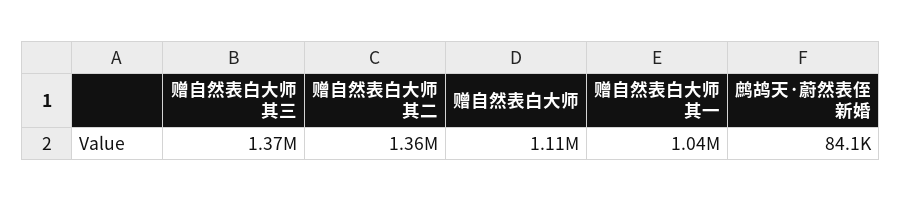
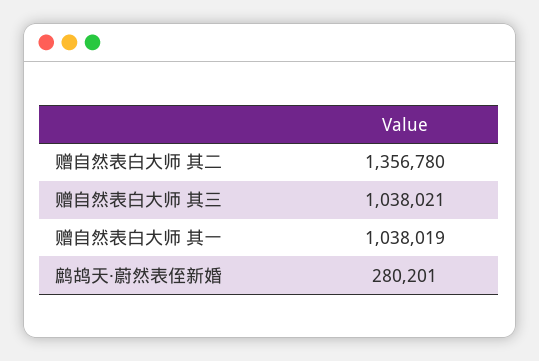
  {
-   "赠自然表白大师 其三": 1370000,
+   "赠自然表白大师 其三": 1038021,
    "赠自然表白大师 其二": 1356780,
-   "赠自然表白大师": 1110000,
    "赠自然表白大师 其一": 1038019,
-   "鹧鸪天·蔚然表侄新婚": 84100
+   "鹧鸪天·蔚然表侄新婚": 280201
  }

